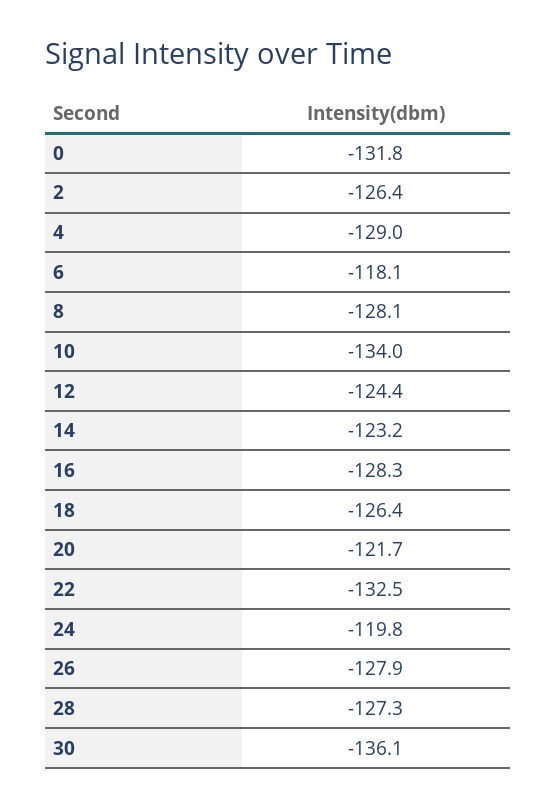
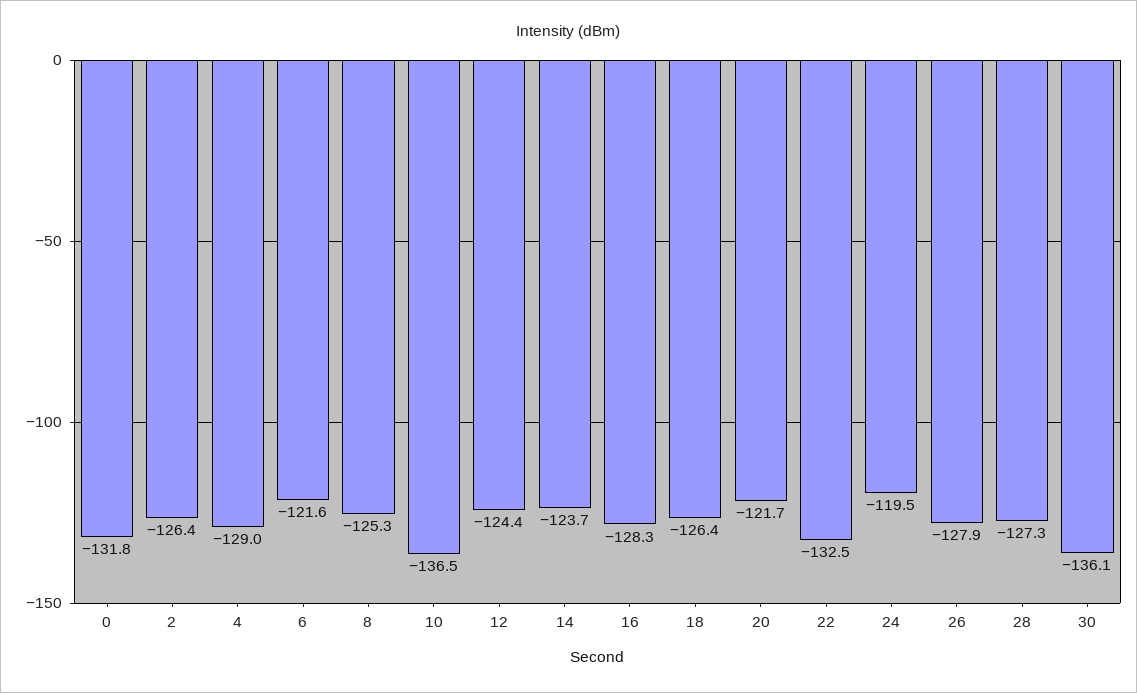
  {
    "0": -131.8,
    "2": -126.4,
    "4": -129,
-   "6": -118.1,
+   "6": -121.6,
-   "8": -128.1,
+   "8": -125.3,
-   "10": -134,
+   "10": -136.5,
    "12": -124.4,
-   "14": -123.2,
+   "14": -123.7,
    "16": -128.3,
    "18": -126.4,
    "20": -121.7,
    "22": -132.5,
-   "24": -119.8,
+   "24": -119.5,
    "26": -127.9,
    "28": -127.3,
    "30": -136.1
  }

